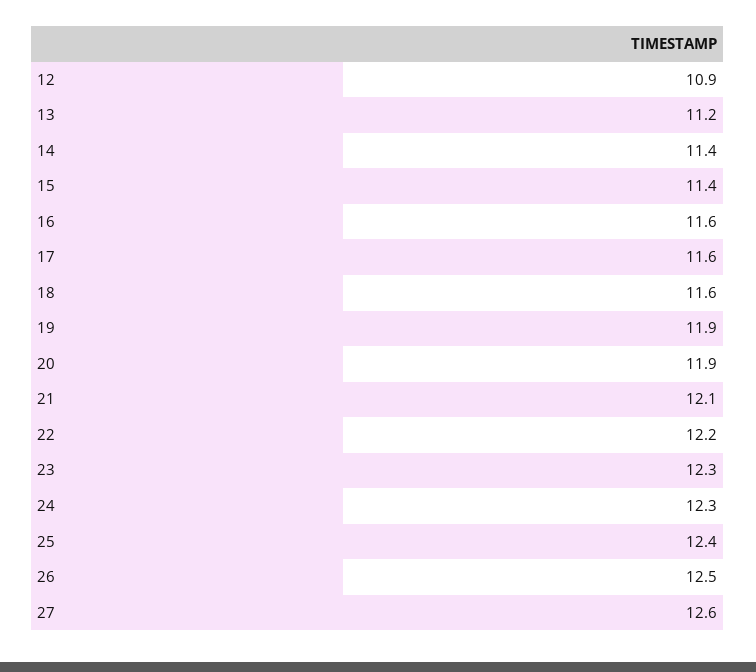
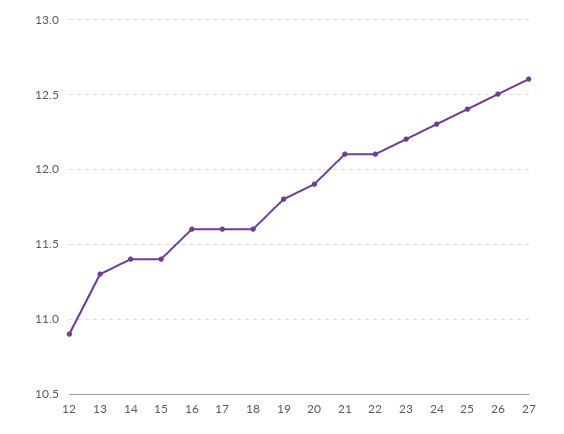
  {
    "12": 10.9,
-   "13": 11.2,
+   "13": 11.3,
    "14": 11.4,
    "15": 11.4,
    "16": 11.6,
    "17": 11.6,
    "18": 11.6,
-   "19": 11.9,
+   "19": 11.8,
    "20": 11.9,
    "21": 12.1,
-   "22": 12.2,
+   "22": 12.1,
-   "23": 12.3,
+   "23": 12.2,
    "24": 12.3,
    "25": 12.4,
    "26": 12.5,
    "27": 12.6
  }

